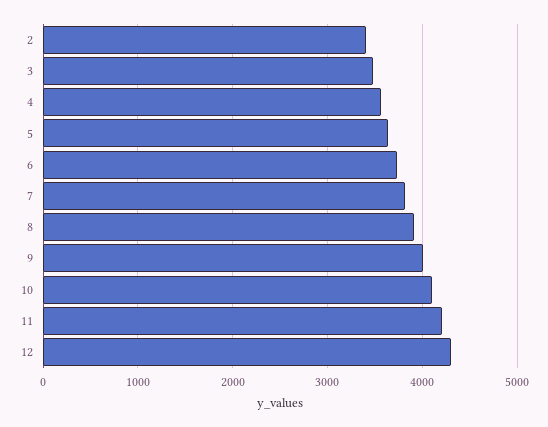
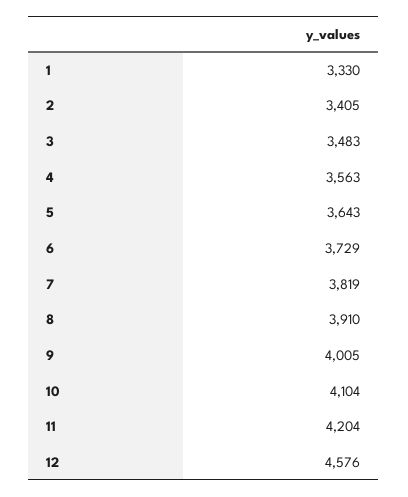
  {
    "2": 3405,
    "3": 3483,
    "4": 3563,
    "5": 3643,
    "6": 3729,
    "7": 3819,
    "8": 3910,
    "9": 4005,
    "10": 4104,
    "11": 4204,
-   "12": 4300
+   "12": 4576,
+   "1": 3330
  }

